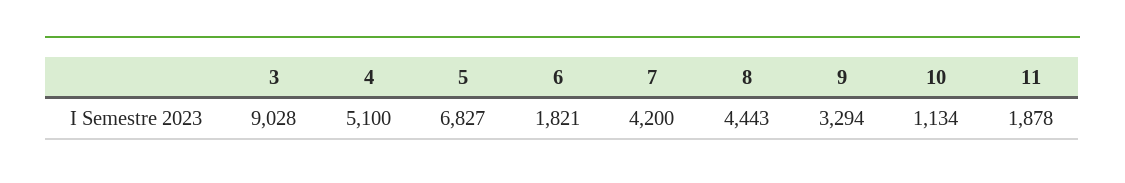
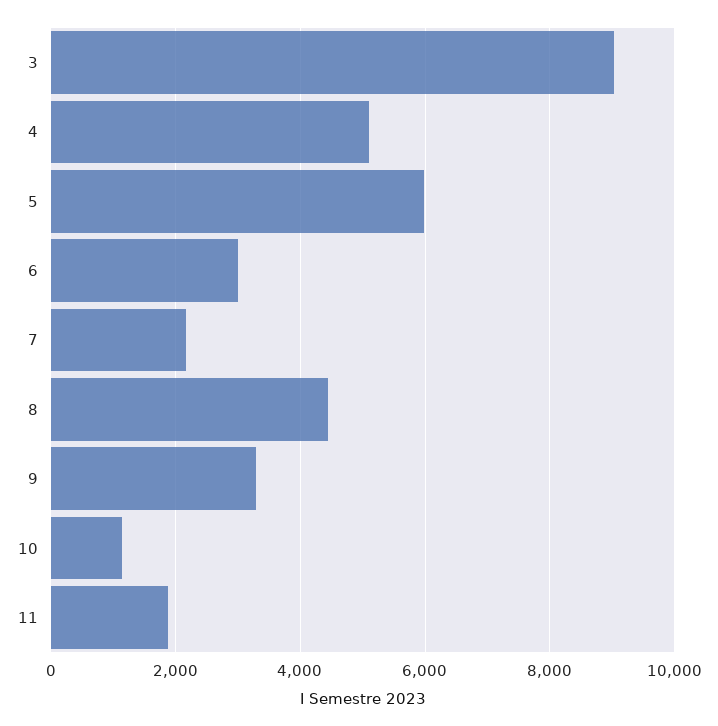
  {
    "3": 9028,
    "4": 5100,
-   "5": 6827,
+   "5": 6000,
-   "6": 1821,
+   "6": 3000,
-   "7": 4200,
+   "7": 2200,
    "8": 4443,
    "9": 3294,
    "10": 1134,
    "11": 1878
  }

